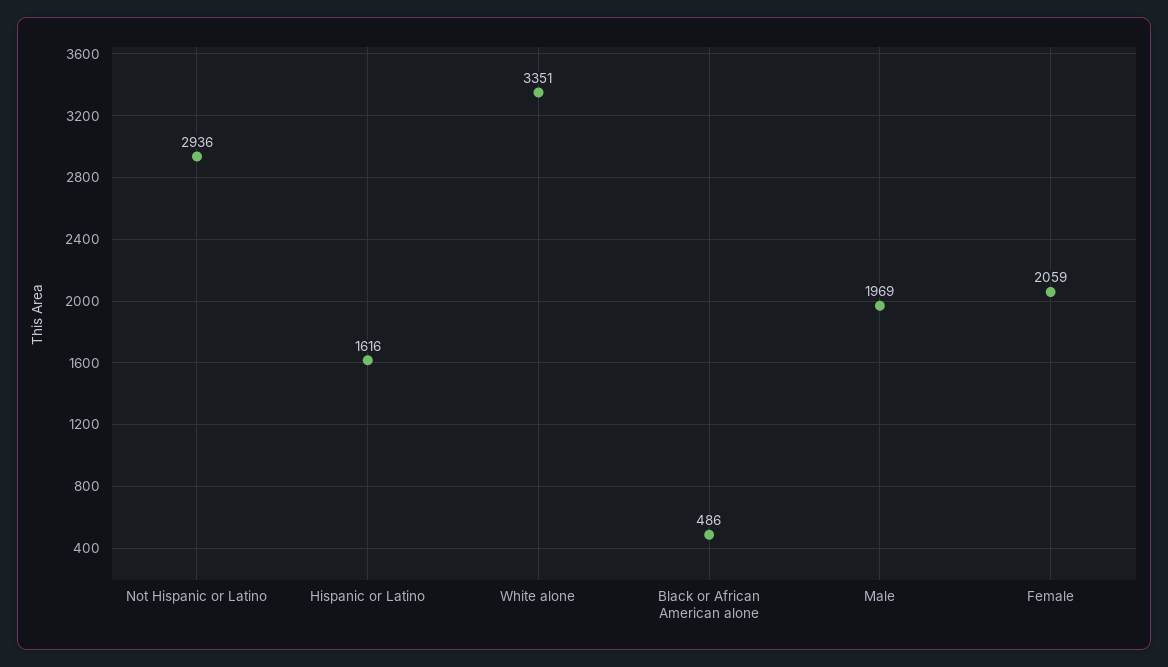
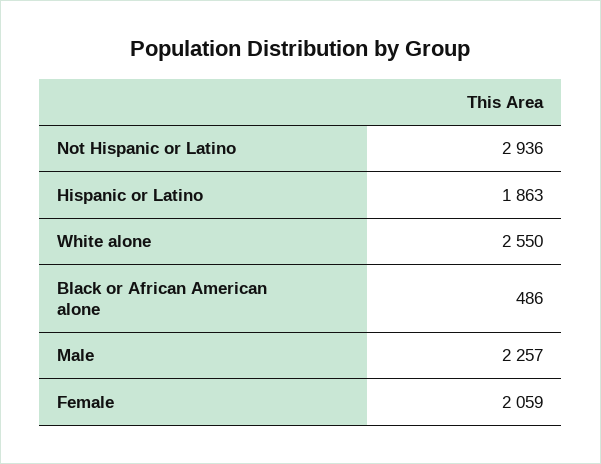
  {
    "Not Hispanic or Latino": 2936,
-   "Hispanic or Latino": 1616,
+   "Hispanic or Latino": 1863,
-   "White alone": 3351,
+   "White alone": 2550,
    "Black or African American alone": 486,
-   "Male": 1969,
+   "Male": 2257,
    "Female": 2059
  }

